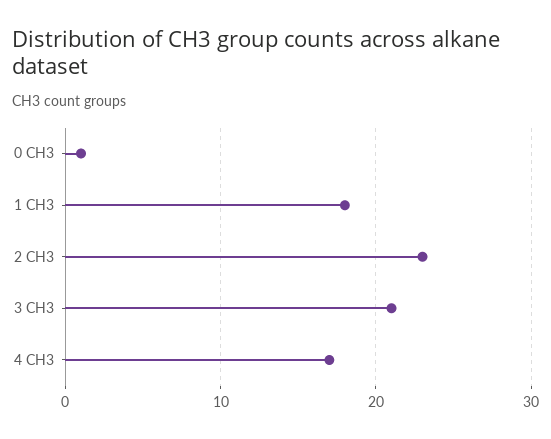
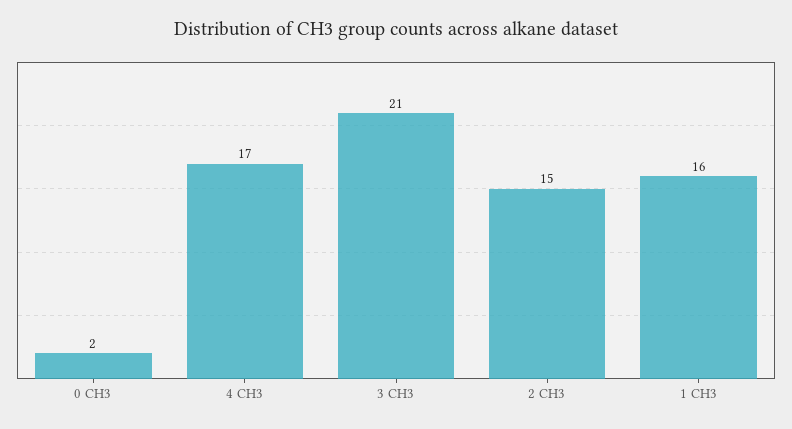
  {
-   "0 CH3": 1,
+   "0 CH3": 2,
-   "1 CH3": 18,
+   "1 CH3": 16,
-   "2 CH3": 23,
+   "2 CH3": 15,
    "3 CH3": 21,
    "4 CH3": 17
  }

